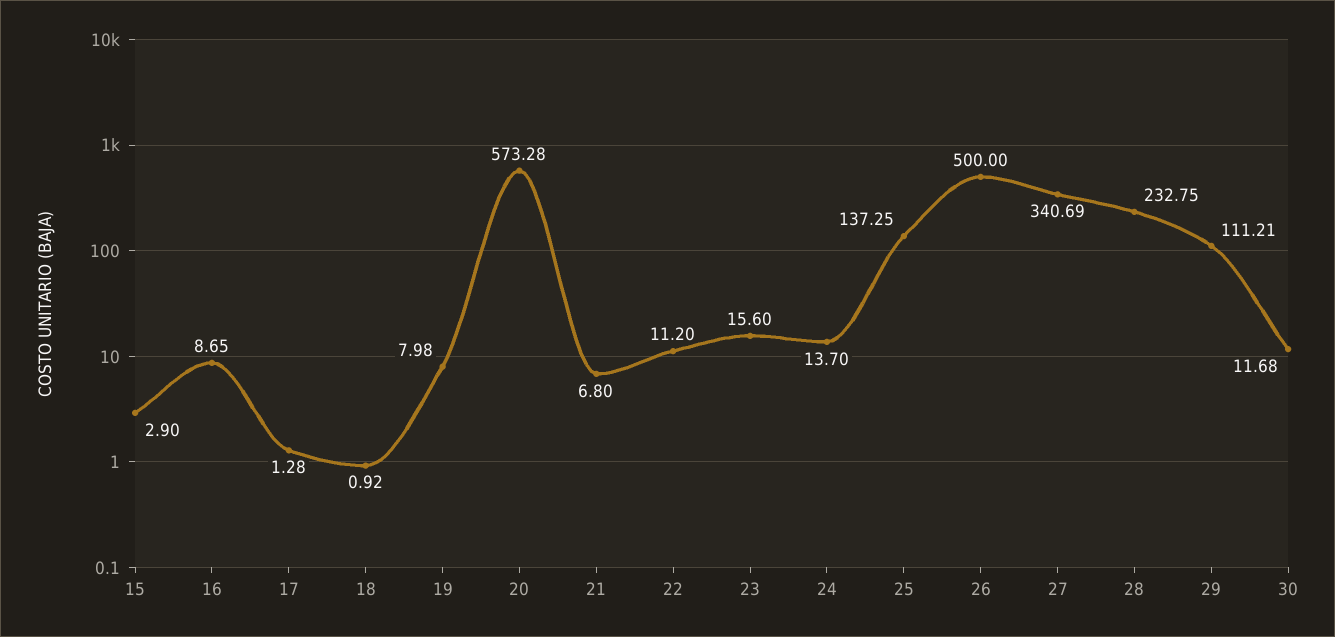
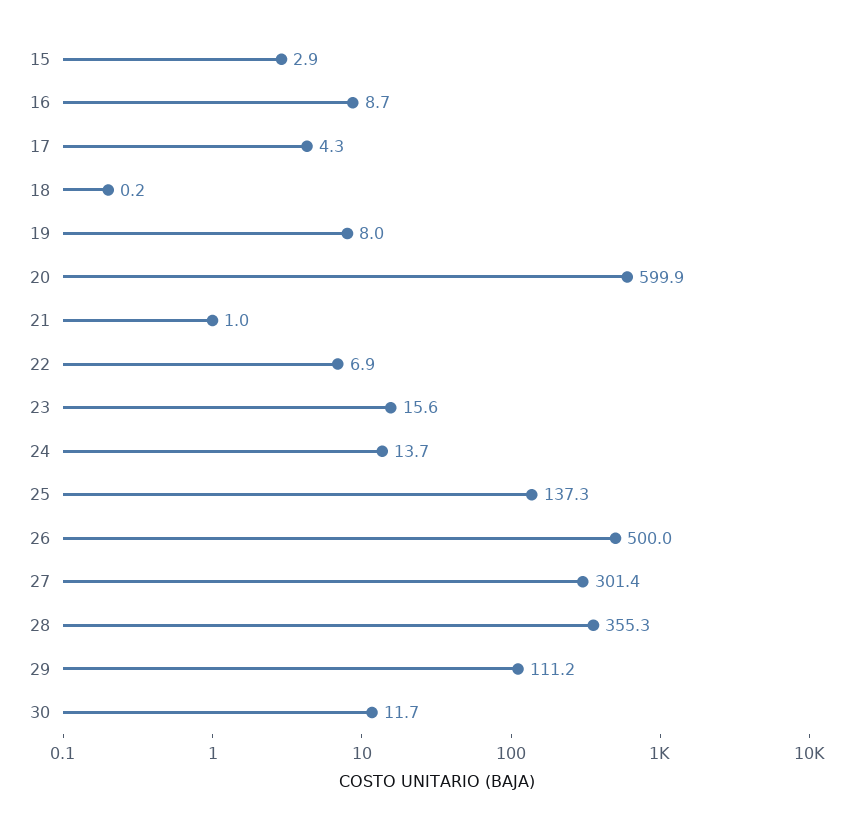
  {
    "15": 2.9,
    "16": 8.65,
-   "17": 1.28,
+   "17": 4.3,
-   "18": 0.92,
+   "18": 0.2,
    "19": 7.98,
-   "20": 573.28,
+   "20": 599.9,
-   "21": 6.8,
+   "21": 1,
-   "22": 11.2,
+   "22": 6.9,
    "23": 15.6,
    "24": 13.7,
    "25": 137.25,
    "26": 500,
-   "27": 340.69,
+   "27": 301.4,
-   "28": 232.75,
+   "28": 355.3,
    "29": 111.21,
    "30": 11.68
  }

